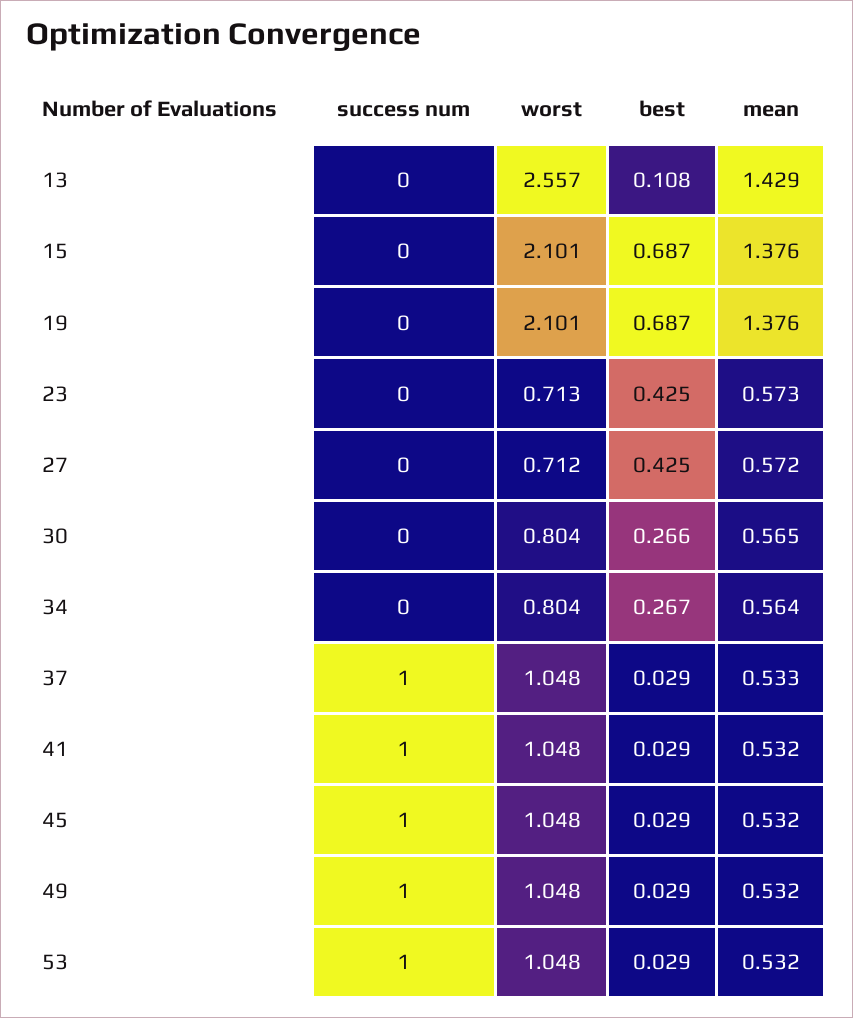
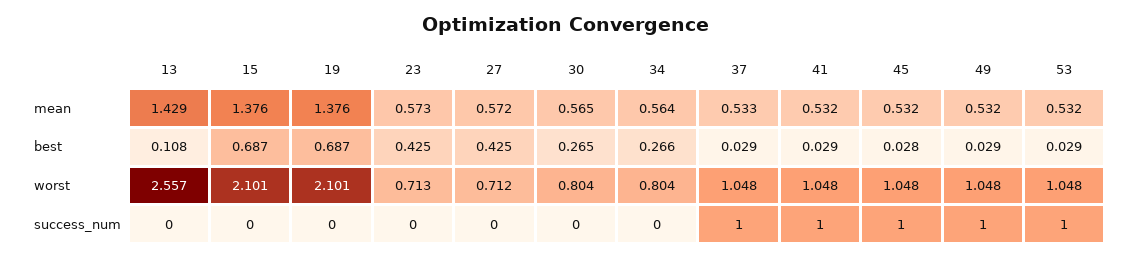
  {
    "success num": {
      "13": 0,
      "15": 0,
      "19": 0,
      "23": 0,
      "27": 0,
      "30": 0,
      "34": 0,
      "37": 1,
      "41": 1,
      "45": 1,
      "49": 1,
      "53": 1
    },
    "worst": {
      "13": 2.557,
      "15": 2.101,
      "19": 2.101,
      "23": 0.713,
      "27": 0.712,
      "30": 0.804,
      "34": 0.804,
      "37": 1.048,
      "41": 1.048,
      "45": 1.048,
      "49": 1.048,
      "53": 1.048
    },
    "best": {
      "13": 0.108,
      "15": 0.687,
      "19": 0.687,
      "23": 0.425,
      "27": 0.425,
-     "30": 0.266,
+     "30": 0.265,
-     "34": 0.267,
+     "34": 0.266,
      "37": 0.029,
      "41": 0.029,
-     "45": 0.029,
+     "45": 0.028,
      "49": 0.029,
      "53": 0.029
    },
    "mean": {
      "13": 1.429,
      "15": 1.376,
      "19": 1.376,
      "23": 0.573,
      "27": 0.572,
      "30": 0.565,
      "34": 0.564,
      "37": 0.533,
      "41": 0.532,
      "45": 0.532,
      "49": 0.532,
      "53": 0.532
    }
  }

